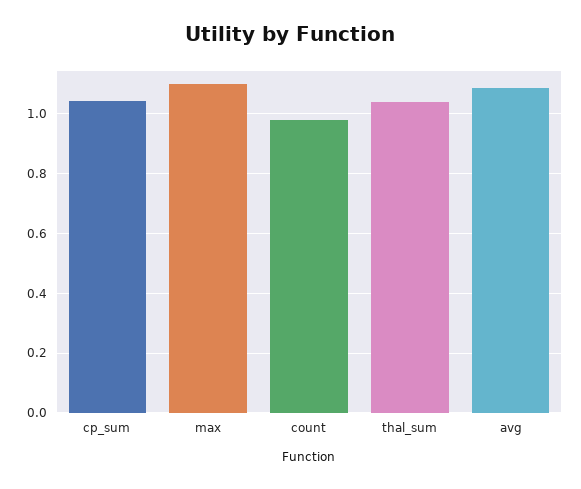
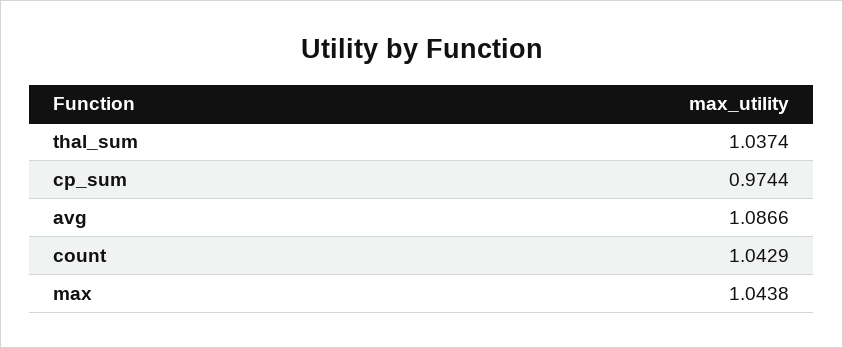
  {
-   "cp_sum": 1.05,
+   "cp_sum": 0.9744,
-   "max": 1.1,
+   "max": 1.0438,
-   "count": 0.975,
+   "count": 1.0429,
    "thal_sum": 1.0374,
    "avg": 1.0866
  }

